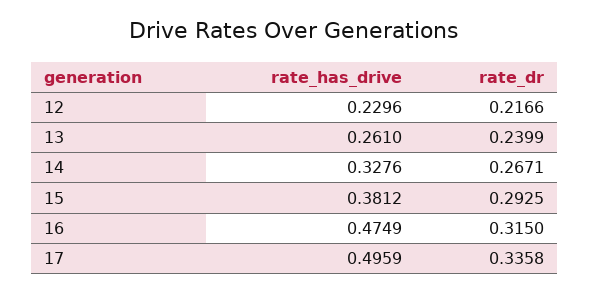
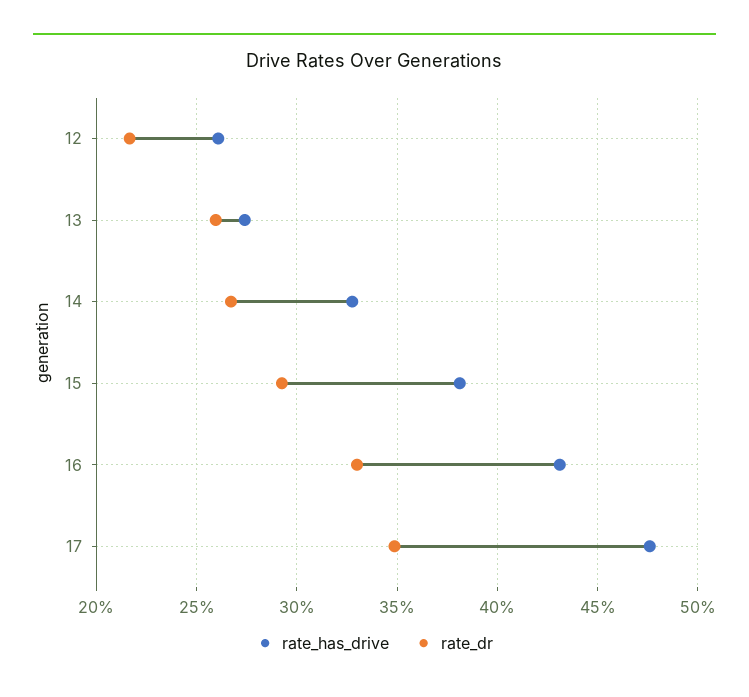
  {
    "rate_has_drive": {
-     "12": 0.2296,
+     "12": 0.26,
-     "13": 0.261,
+     "13": 0.275,
      "14": 0.3276,
      "15": 0.3812,
-     "16": 0.4749,
+     "16": 0.43,
-     "17": 0.4959
+     "17": 0.475
    },
    "rate_dr": {
      "12": 0.2166,
-     "13": 0.2399,
+     "13": 0.26,
      "14": 0.2671,
      "15": 0.2925,
-     "16": 0.315,
+     "16": 0.33,
-     "17": 0.3358
+     "17": 0.35
    }
  }

